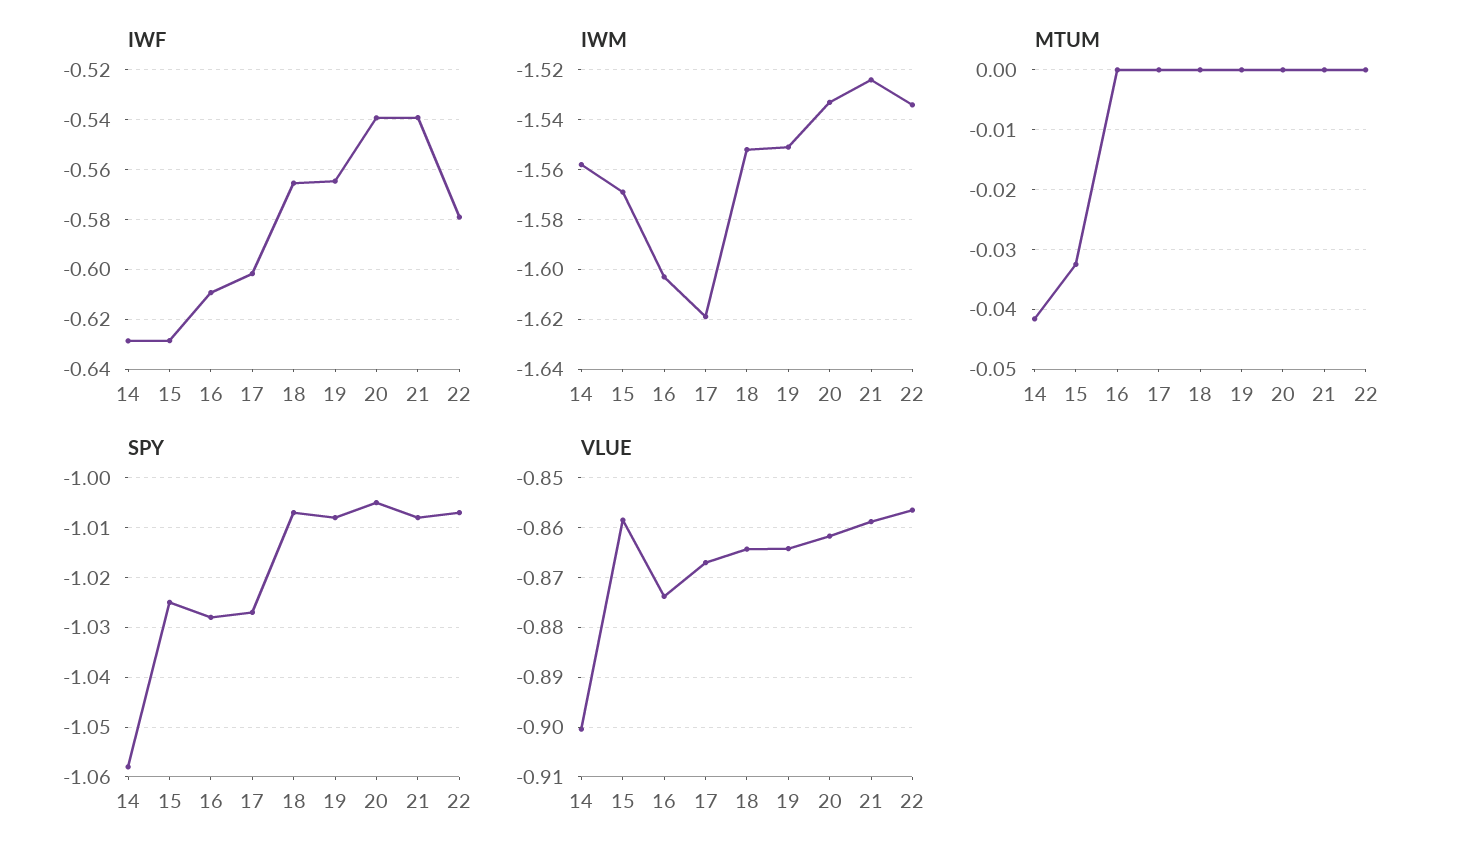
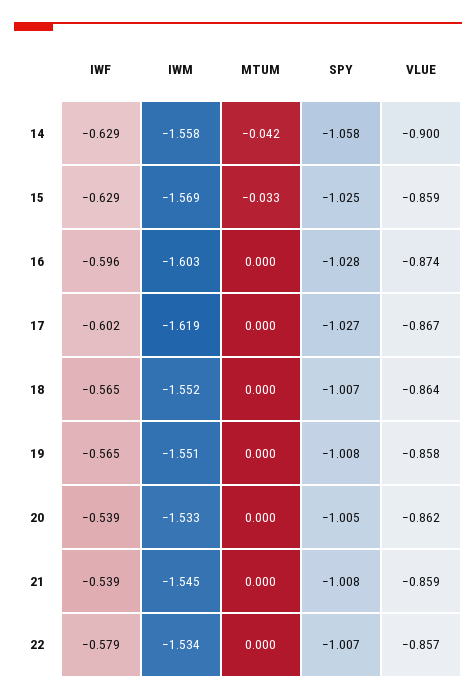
  {
    "IWF": {
      "14": -0.629,
      "15": -0.629,
-     "16": -0.61,
+     "16": -0.596,
      "17": -0.602,
      "18": -0.565,
      "19": -0.565,
      "20": -0.539,
      "21": -0.539,
      "22": -0.579
    },
    "IWM": {
      "14": -1.558,
      "15": -1.569,
      "16": -1.603,
      "17": -1.619,
      "18": -1.552,
      "19": -1.551,
      "20": -1.533,
-     "21": -1.525,
+     "21": -1.545,
      "22": -1.534
    },
    "MTUM": {
      "14": -0.042,
      "15": -0.033,
      "16": 0,
      "17": 0,
      "18": 0,
      "19": 0,
      "20": 0,
      "21": 0,
      "22": 0
    },
    "SPY": {
      "14": -1.058,
      "15": -1.025,
      "16": -1.028,
      "17": -1.027,
      "18": -1.007,
      "19": -1.008,
      "20": -1.005,
      "21": -1.008,
      "22": -1.007
    },
    "VLUE": {
      "14": -0.9,
      "15": -0.859,
      "16": -0.874,
      "17": -0.867,
      "18": -0.864,
-     "19": -0.864,
+     "19": -0.858,
      "20": -0.862,
      "21": -0.859,
      "22": -0.857
    }
  }

